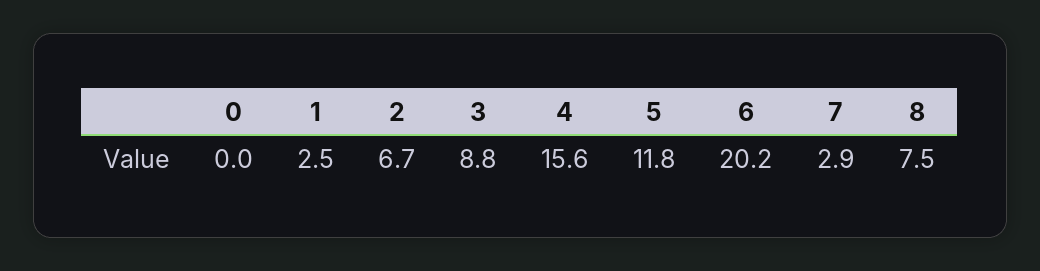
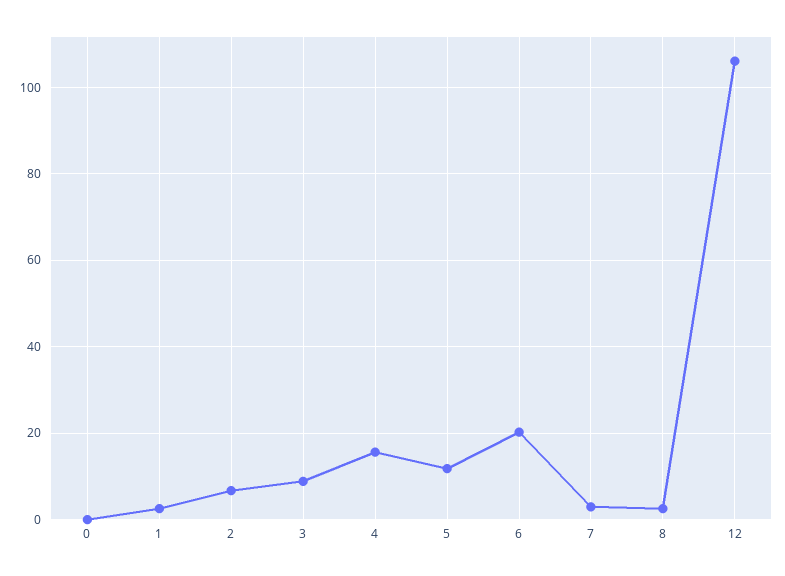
  {
    "0": 0,
    "1": 2.5,
    "2": 6.7,
    "3": 8.8,
    "4": 15.6,
    "5": 11.8,
    "6": 20.2,
    "7": 2.9,
-   "8": 7.5
+   "8": 2,
+   "12": 106
  }

